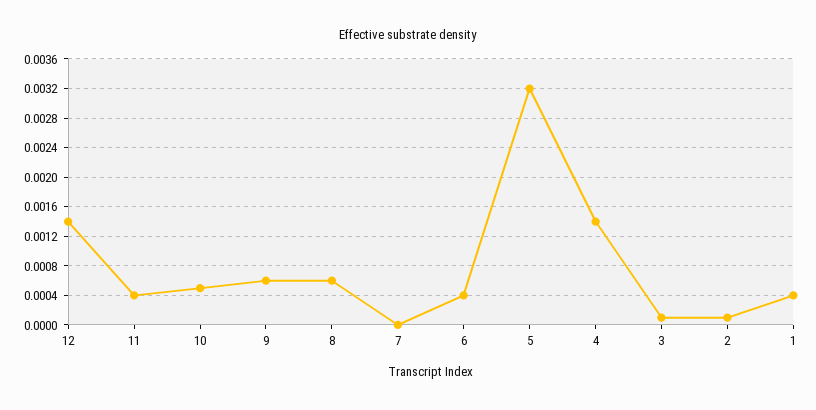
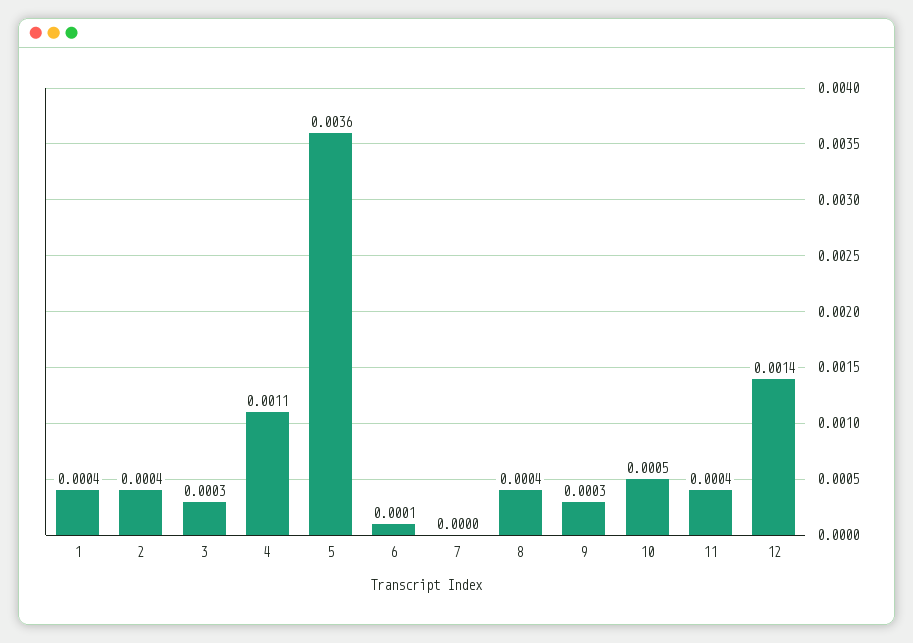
  {
    "12": 0.0014,
    "11": 0.0004,
    "10": 0.0005,
-   "9": 0.0006,
+   "9": 0.0003,
-   "8": 0.0006,
+   "8": 0.0004,
    "7": 0,
-   "6": 0.0004,
+   "6": 0.0001,
-   "5": 0.0032,
+   "5": 0.0036,
-   "4": 0.0014,
+   "4": 0.0011,
-   "3": 0.0001,
+   "3": 0.0003,
-   "2": 0.0001,
+   "2": 0.0004,
    "1": 0.0004
  }

